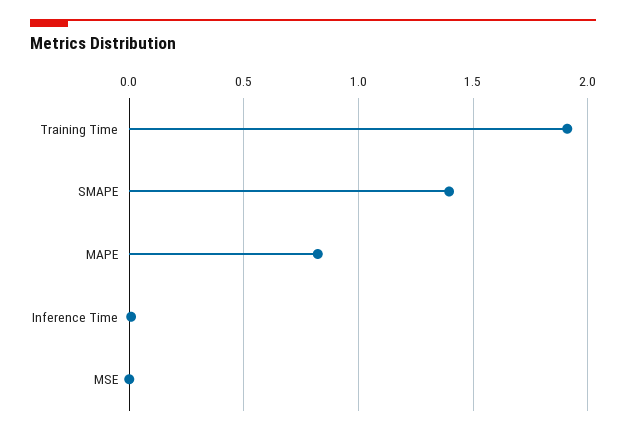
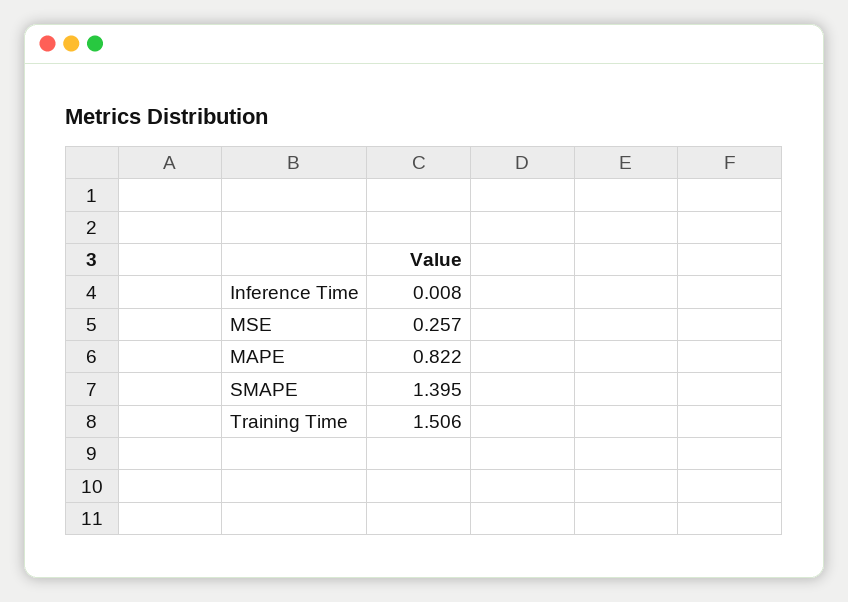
  {
-   "Training Time": 1.9,
+   "Training Time": 1.506,
    "SMAPE": 1.395,
    "MAPE": 0.822,
    "Inference Time": 0.008,
-   "MSE": 0
+   "MSE": 0.257
  }

